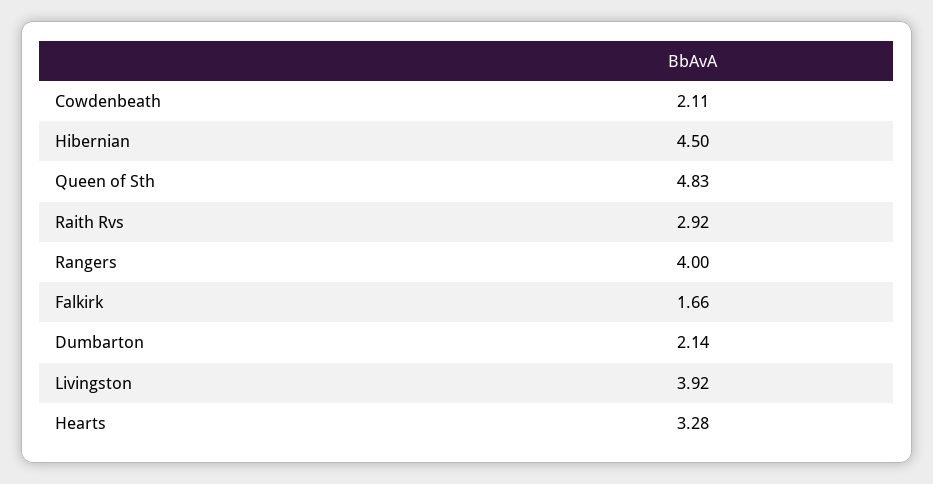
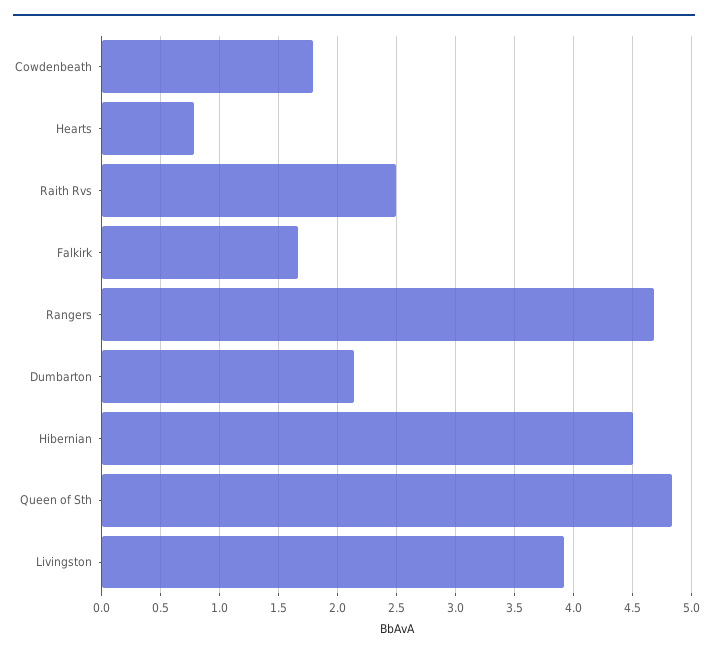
  {
-   "Cowdenbeath": 2.11,
+   "Cowdenbeath": 1.8,
    "Hibernian": 4.5,
    "Queen of Sth": 4.83,
-   "Raith Rvs": 2.92,
+   "Raith Rvs": 2.5,
-   "Rangers": 4,
+   "Rangers": 4.7,
    "Falkirk": 1.66,
    "Dumbarton": 2.14,
    "Livingston": 3.92,
-   "Hearts": 3.28
+   "Hearts": 0.8
  }

